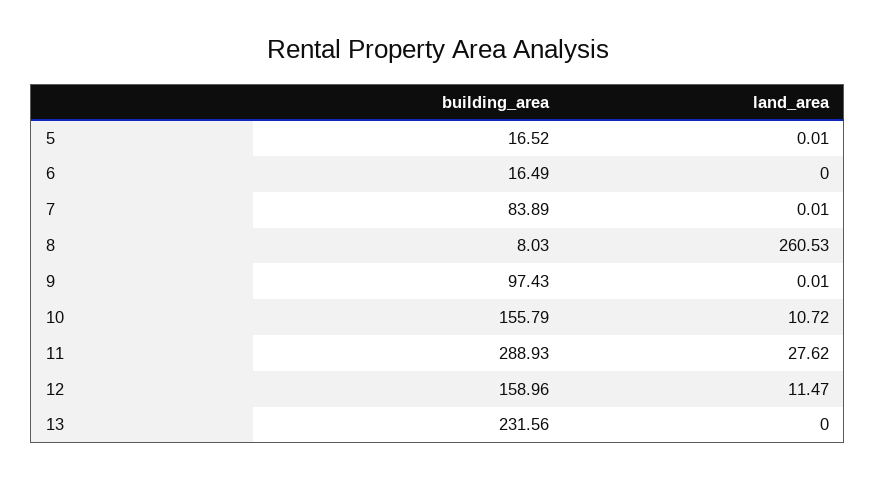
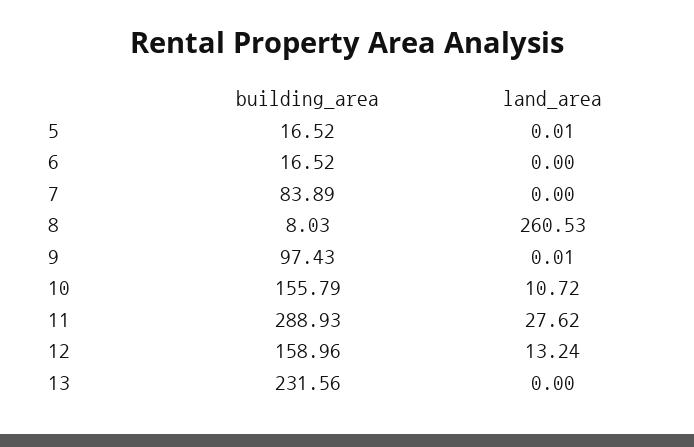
  {
    "building_area": {
      "5": 16.52,
-     "6": 16.49,
+     "6": 16.52,
      "7": 83.89,
      "8": 8.03,
      "9": 97.43,
      "10": 155.79,
      "11": 288.93,
      "12": 158.96,
      "13": 231.56
    },
    "land_area": {
      "5": 0.01,
      "6": 0,
-     "7": 0.01,
+     "7": 0,
      "8": 260.53,
      "9": 0.01,
      "10": 10.72,
      "11": 27.62,
-     "12": 11.47,
+     "12": 13.24,
      "13": 0
    }
  }

